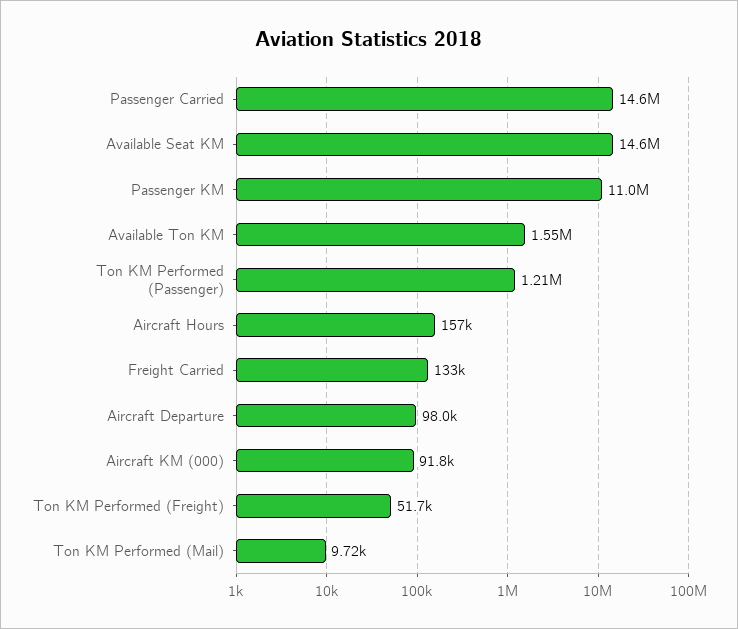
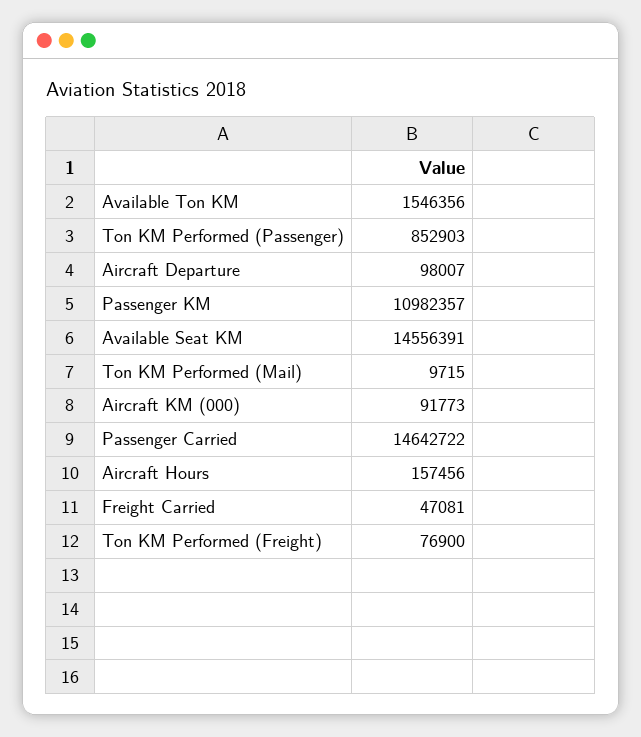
  {
    "Passenger Carried": 14642722,
    "Available Seat KM": 14556391,
    "Passenger KM": 10982357,
    "Available Ton KM": 1546356,
-   "Ton KM Performed (Passenger)": 1210000,
+   "Ton KM Performed (Passenger)": 852903,
    "Aircraft Hours": 157456,
-   "Freight Carried": 133000,
+   "Freight Carried": 47081,
    "Aircraft Departure": 98007,
    "Aircraft KM (000)": 91773,
-   "Ton KM Performed (Freight)": 51700,
+   "Ton KM Performed (Freight)": 76900,
    "Ton KM Performed (Mail)": 9715
  }

